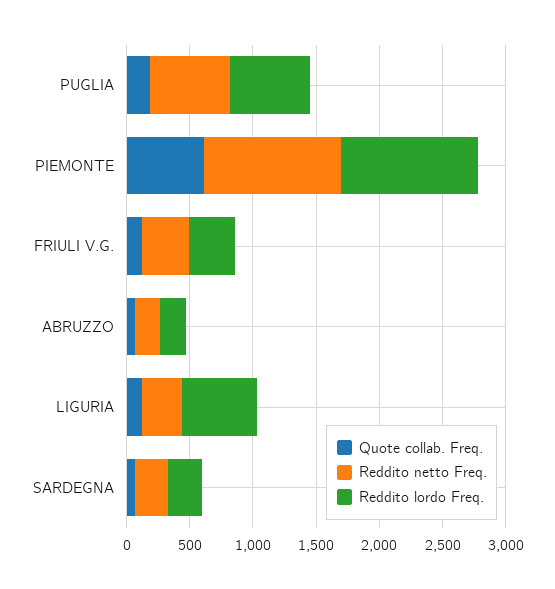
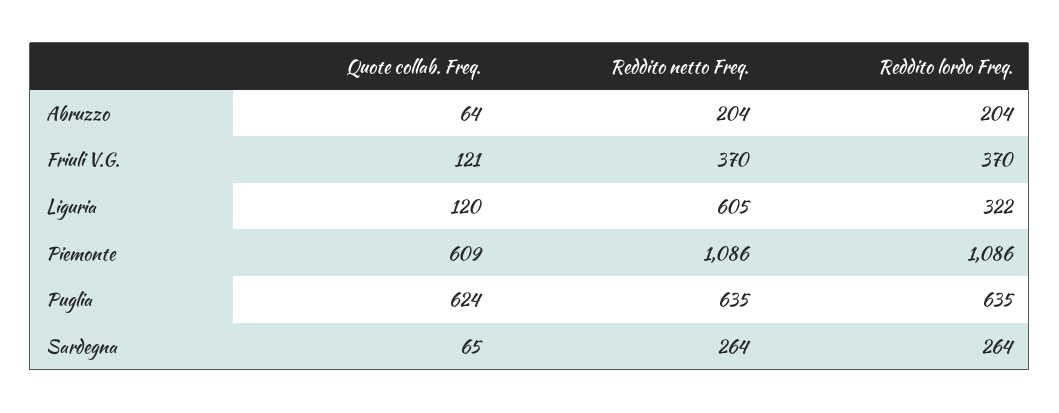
  {
    "Quote collab. Freq.": {
-     "PUGLIA": 200,
+     "PUGLIA": 624,
      "PIEMONTE": 609,
      "FRIULI V.G.": 121,
      "ABRUZZO": 64,
      "LIGURIA": 120,
      "SARDEGNA": 65
    },
    "Reddito netto Freq.": {
      "PUGLIA": 635,
      "PIEMONTE": 1086,
      "FRIULI V.G.": 370,
      "ABRUZZO": 204,
-     "LIGURIA": 300,
+     "LIGURIA": 605,
      "SARDEGNA": 264
    },
    "Reddito lordo Freq.": {
      "PUGLIA": 635,
      "PIEMONTE": 1086,
      "FRIULI V.G.": 370,
      "ABRUZZO": 204,
-     "LIGURIA": 600,
+     "LIGURIA": 322,
      "SARDEGNA": 264
    }
  }

